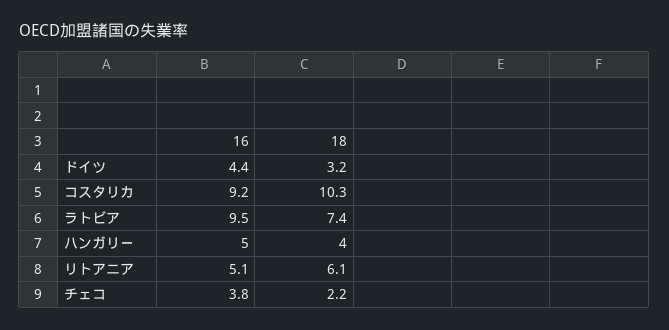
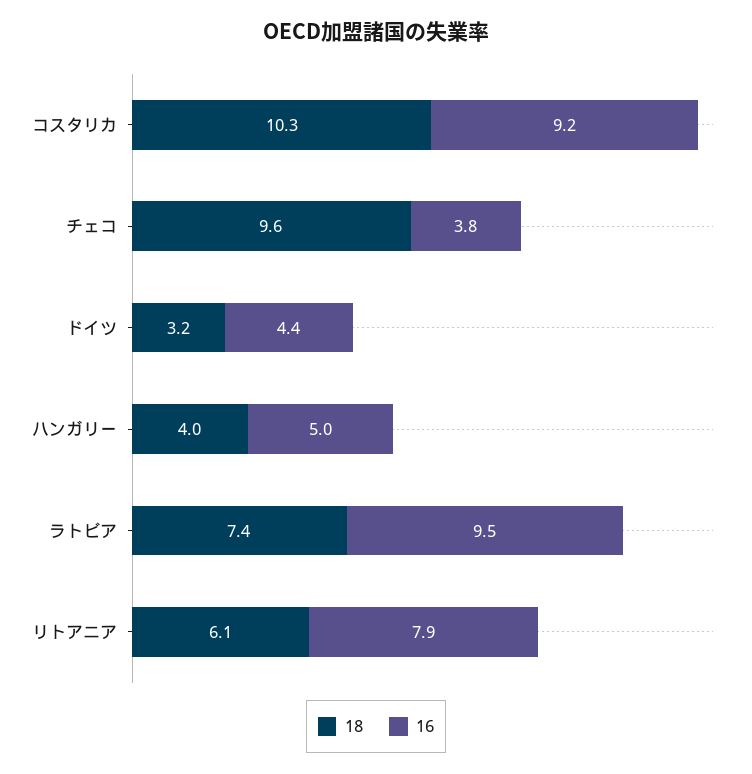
  {
    "16": {
      "ドイツ": 4.4,
      "コスタリカ": 9.2,
      "ラトビア": 9.5,
      "ハンガリー": 5,
-     "リトアニア": 5.1,
+     "リトアニア": 7.9,
      "チェコ": 3.8
    },
    "18": {
      "ドイツ": 3.2,
      "コスタリカ": 10.3,
      "ラトビア": 7.4,
      "ハンガリー": 4,
      "リトアニア": 6.1,
-     "チェコ": 2.2
+     "チェコ": 9.6
    }
  }

